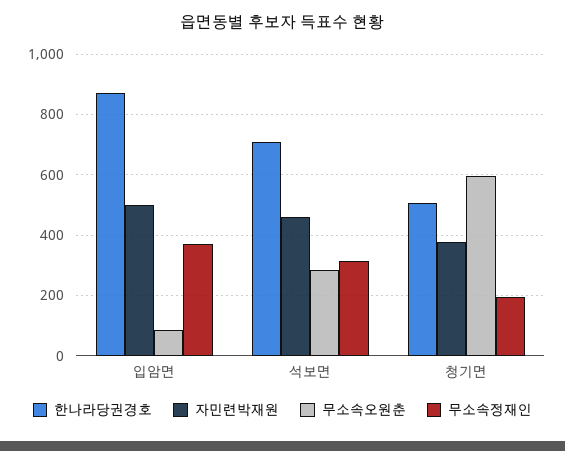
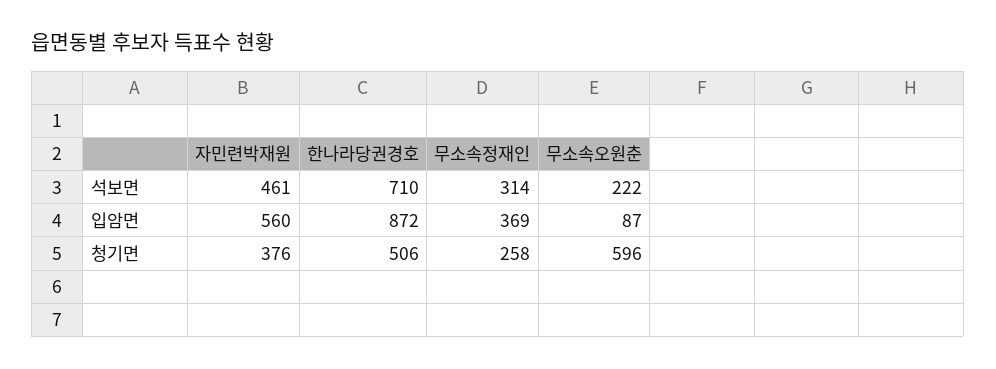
  {
    "한나라당권경호": {
      "입암면": 872,
      "석보면": 710,
      "청기면": 506
    },
    "자민련박재원": {
-     "입암면": 500,
+     "입암면": 560,
      "석보면": 461,
      "청기면": 376
    },
    "무소속오원춘": {
      "입암면": 87,
-     "석보면": 280,
+     "석보면": 222,
      "청기면": 596
    },
    "무소속정재인": {
      "입암면": 369,
      "석보면": 314,
-     "청기면": 200
+     "청기면": 258
    }
  }

